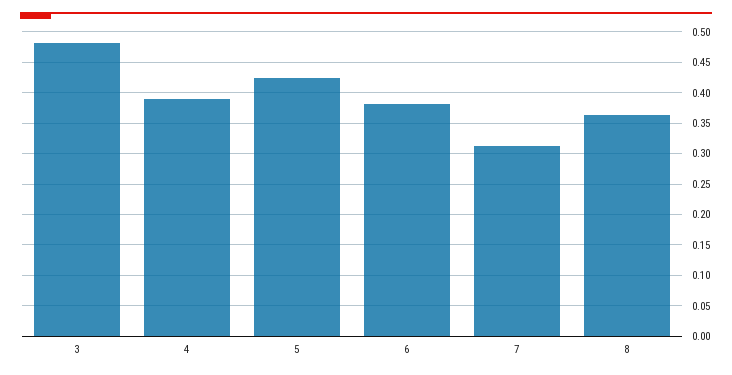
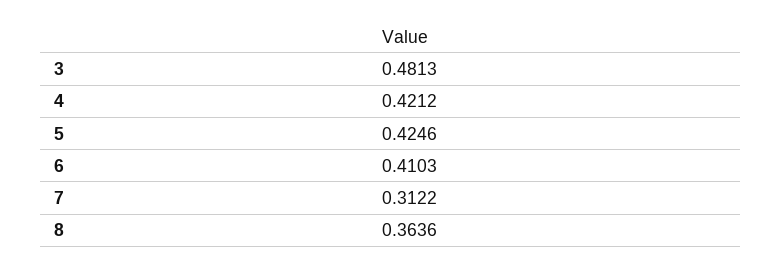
  {
    "3": 0.4813,
-   "4": 0.39,
+   "4": 0.4212,
    "5": 0.4246,
-   "6": 0.38,
+   "6": 0.4103,
    "7": 0.3122,
    "8": 0.3636
  }

